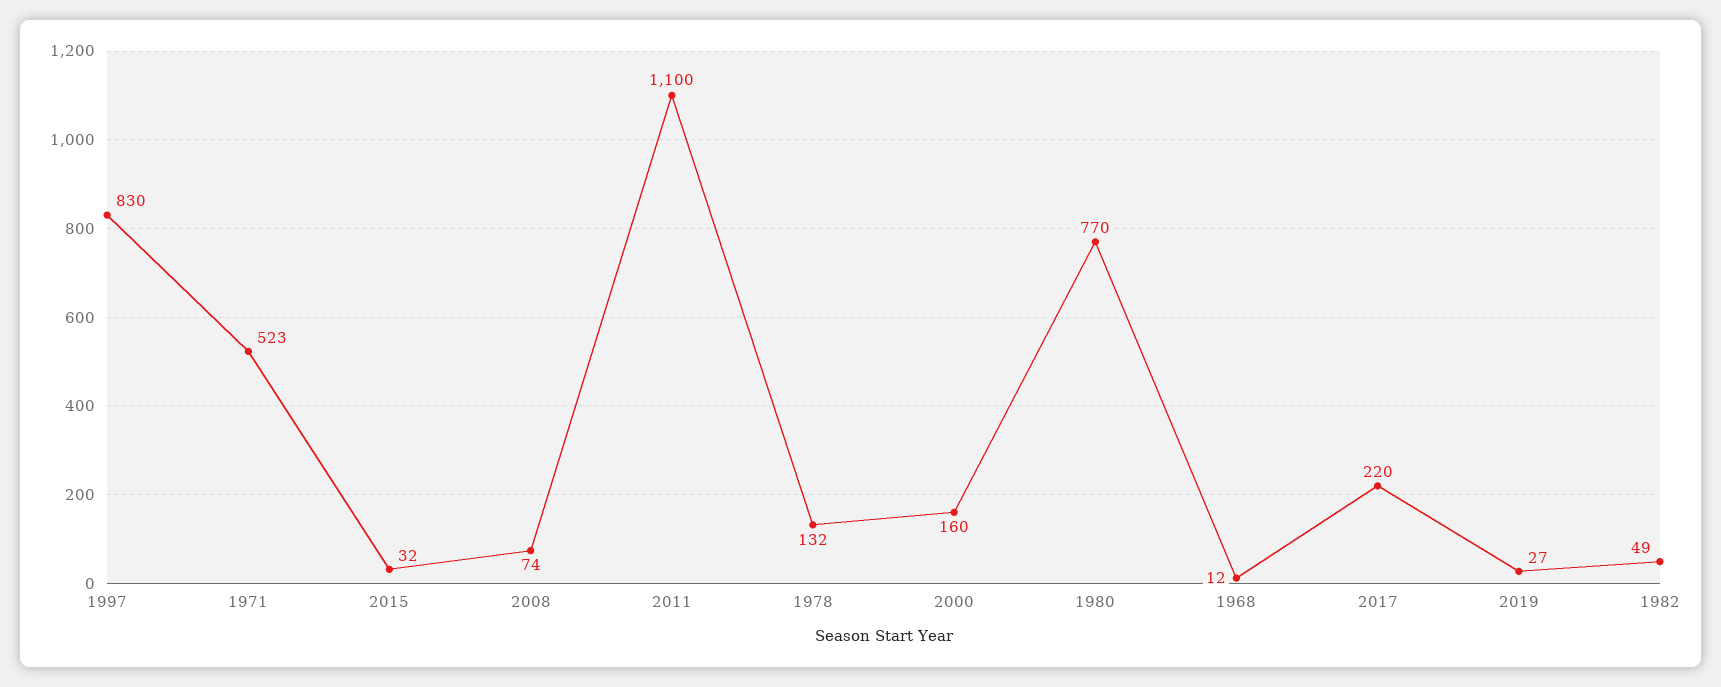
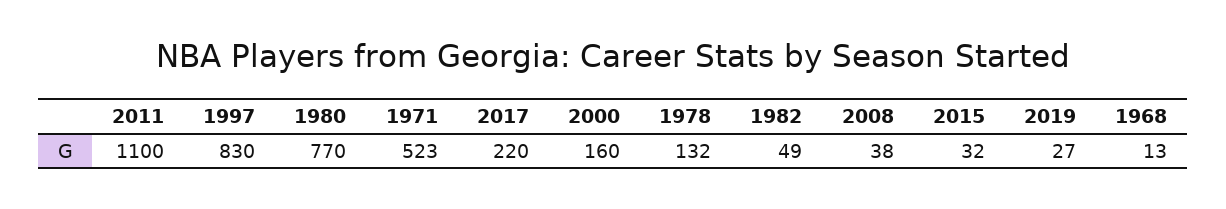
  {
    "1997": 830,
    "1971": 523,
    "2015": 32,
-   "2008": 74,
+   "2008": 38,
    "2011": 1100,
    "1978": 132,
    "2000": 160,
    "1980": 770,
-   "1968": 12,
+   "1968": 13,
    "2017": 220,
    "2019": 27,
    "1982": 49
  }

